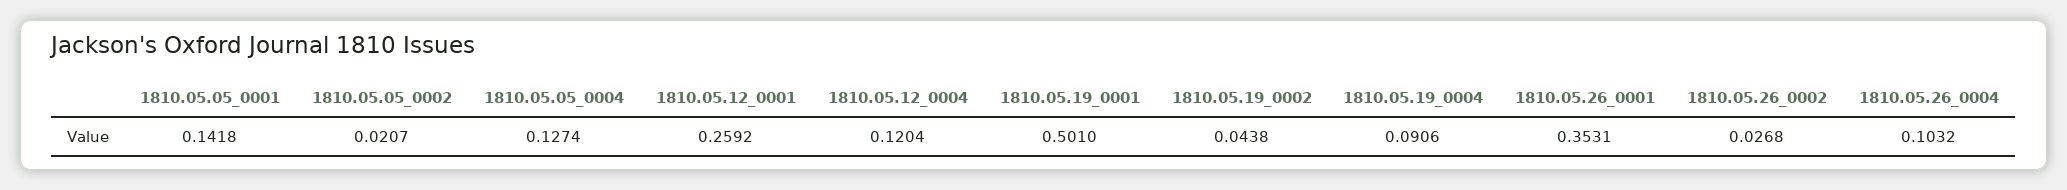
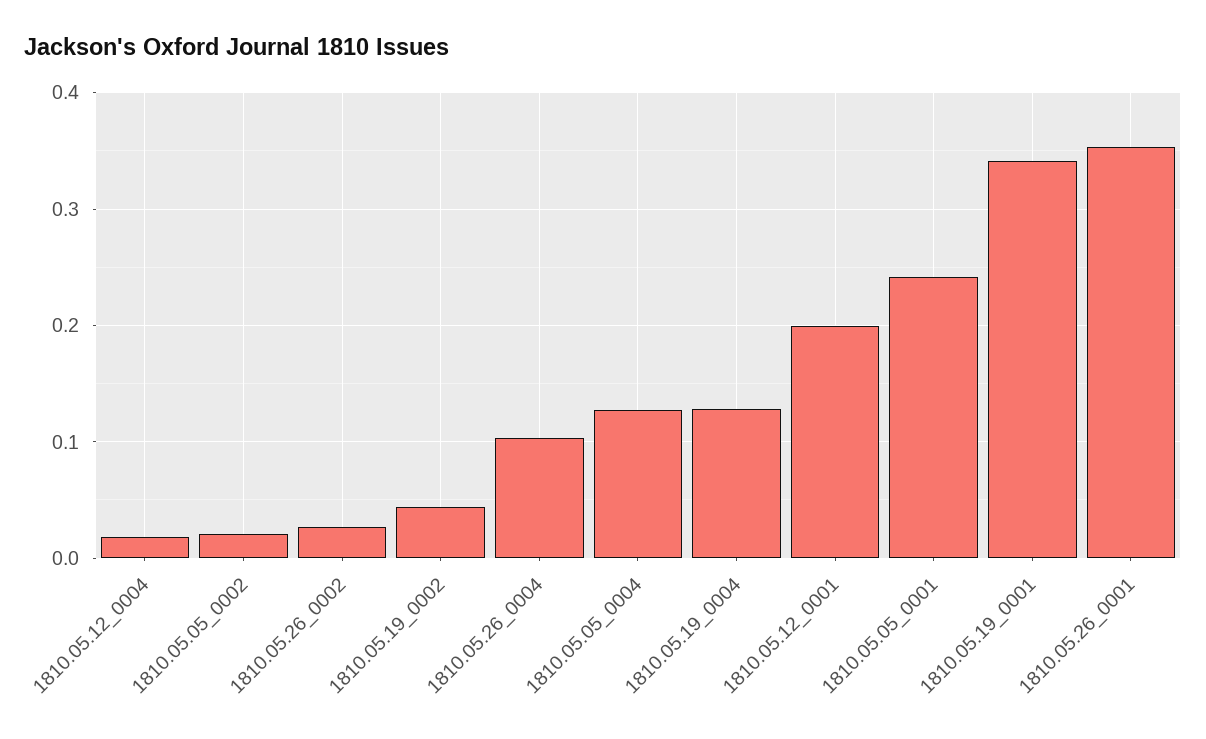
  {
-   "1810.05.05_0001": 0.1418,
+   "1810.05.05_0001": 0.24,
    "1810.05.05_0002": 0.0207,
    "1810.05.05_0004": 0.1274,
-   "1810.05.12_0001": 0.2592,
+   "1810.05.12_0001": 0.2,
-   "1810.05.12_0004": 0.1204,
+   "1810.05.12_0004": 0.02,
-   "1810.05.19_0001": 0.501,
+   "1810.05.19_0001": 0.34,
    "1810.05.19_0002": 0.0438,
-   "1810.05.19_0004": 0.0906,
+   "1810.05.19_0004": 0.13,
    "1810.05.26_0001": 0.3531,
    "1810.05.26_0002": 0.0268,
    "1810.05.26_0004": 0.1032
  }

